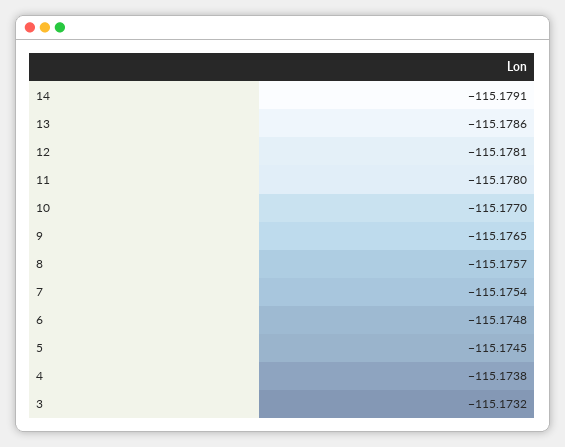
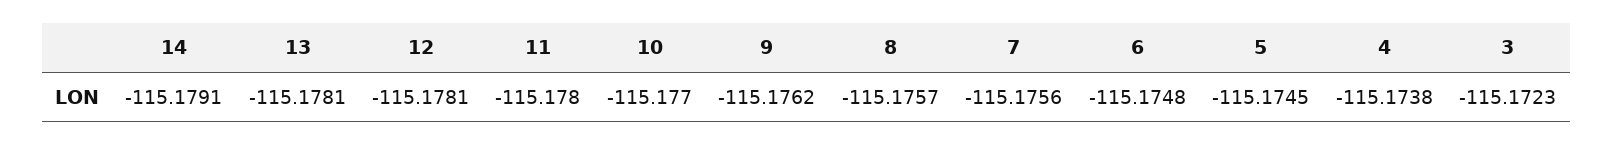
  {
    "14": -115.1791,
-   "13": -115.1786,
+   "13": -115.1781,
    "12": -115.1781,
    "11": -115.178,
    "10": -115.177,
-   "9": -115.1765,
+   "9": -115.1762,
    "8": -115.1757,
-   "7": -115.1754,
+   "7": -115.1756,
    "6": -115.1748,
    "5": -115.1745,
    "4": -115.1738,
-   "3": -115.1732
+   "3": -115.1723
  }

